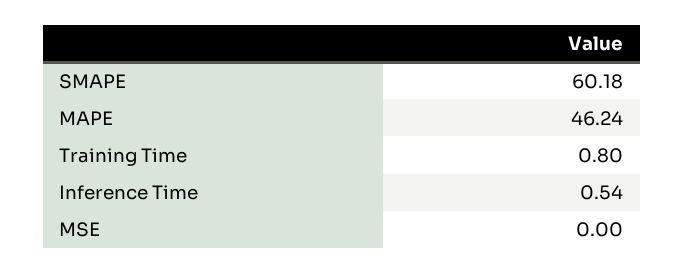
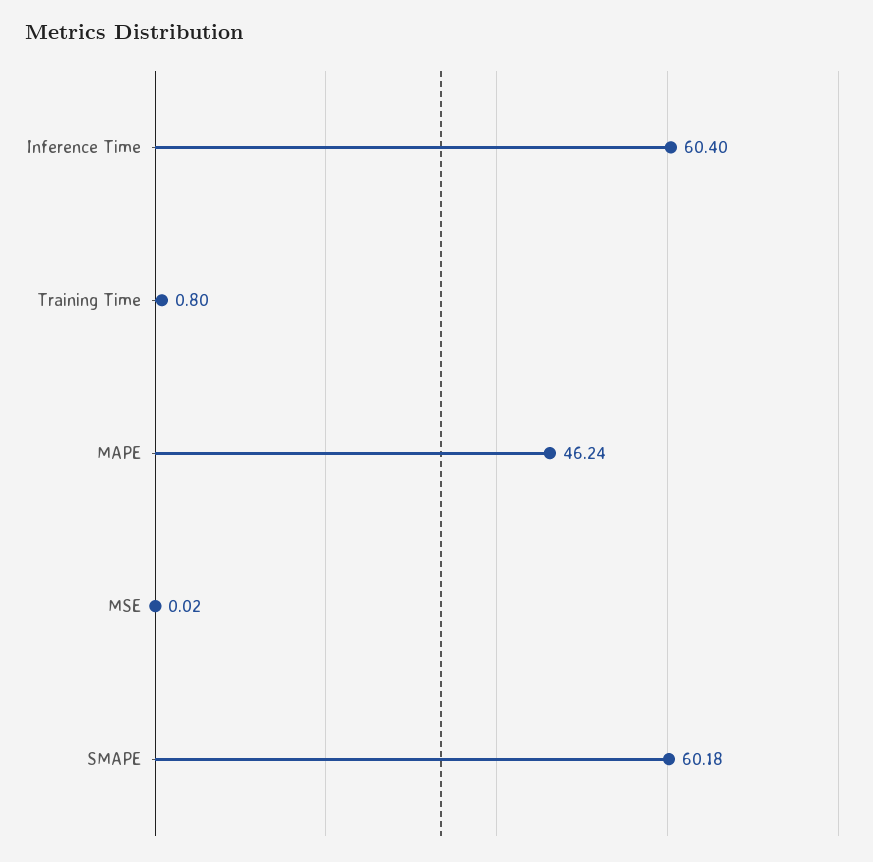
  {
    "SMAPE": 60.18,
    "MAPE": 46.24,
    "Training Time": 0.8,
-   "Inference Time": 0.54,
+   "Inference Time": 60.4,
-   "MSE": 0
+   "MSE": 0.02
  }

